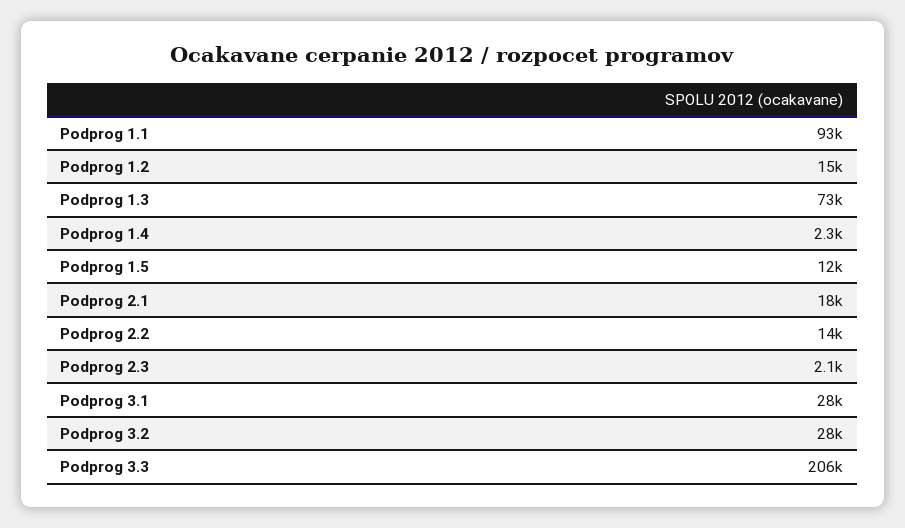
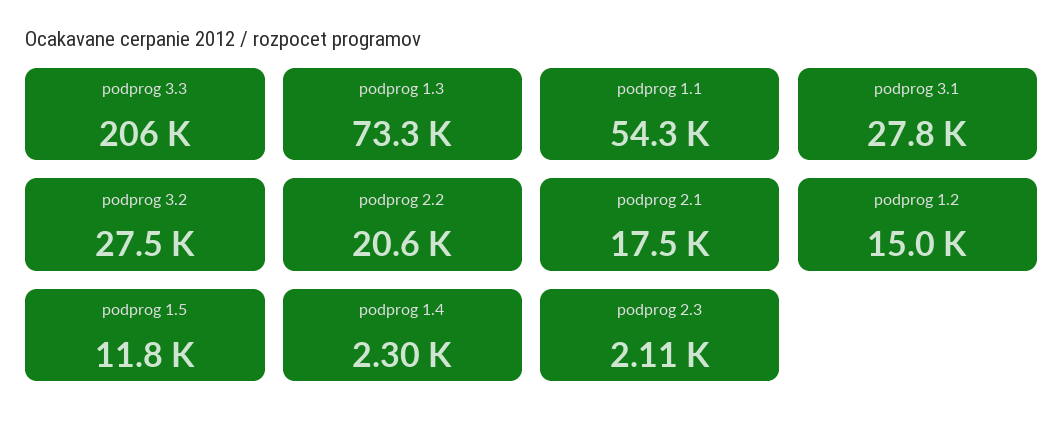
  {
-   "Podprog 1.1": 93000,
+   "Podprog 1.1": 54300,
    "Podprog 1.2": 15000,
    "Podprog 1.3": 73300,
    "Podprog 1.4": 2300,
    "Podprog 1.5": 11800,
    "Podprog 2.1": 17500,
-   "Podprog 2.2": 14000,
+   "Podprog 2.2": 20600,
    "Podprog 2.3": 2110,
    "Podprog 3.1": 27800,
    "Podprog 3.2": 27500,
    "Podprog 3.3": 206000
  }

